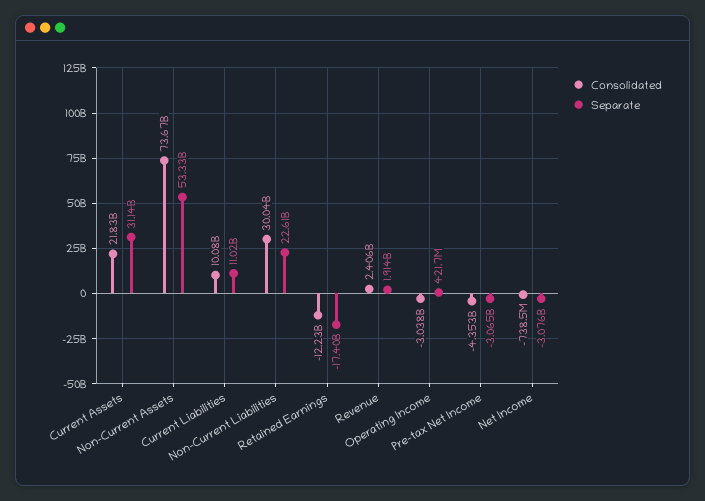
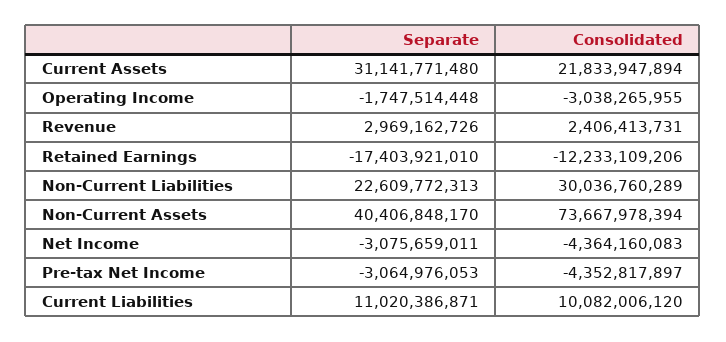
  {
    "Consolidated": {
      "Current Assets": 21833947894,
      "Non-Current Assets": 73667978394,
      "Current Liabilities": 10082006120,
      "Non-Current Liabilities": 30036760289,
      "Retained Earnings": -12233109206,
      "Revenue": 2406413731,
      "Operating Income": -3038265955,
      "Pre-tax Net Income": -4352817897,
-     "Net Income": -738500000
+     "Net Income": -4364160083
    },
    "Separate": {
      "Current Assets": 31141771480,
-     "Non-Current Assets": 53330000000,
+     "Non-Current Assets": 40406848170,
      "Current Liabilities": 11020386871,
      "Non-Current Liabilities": 22609772313,
      "Retained Earnings": -17403921010,
-     "Revenue": 1914000000,
+     "Revenue": 2969162726,
-     "Operating Income": 421700000,
+     "Operating Income": -1747514448,
      "Pre-tax Net Income": -3064976053,
      "Net Income": -3075659011
    }
  }

